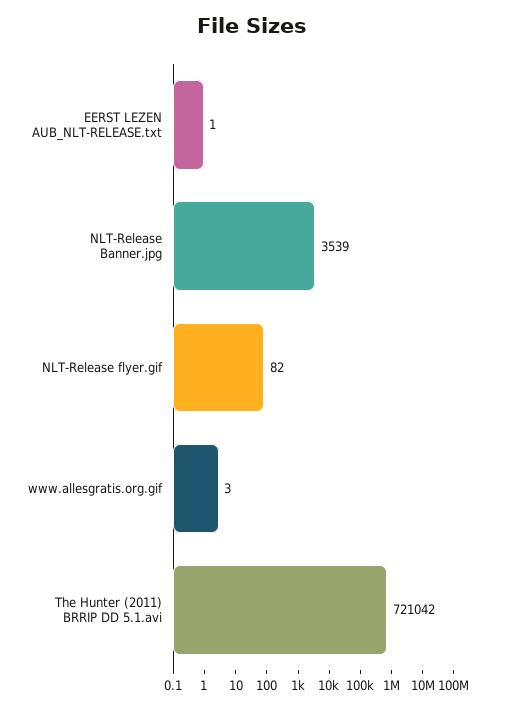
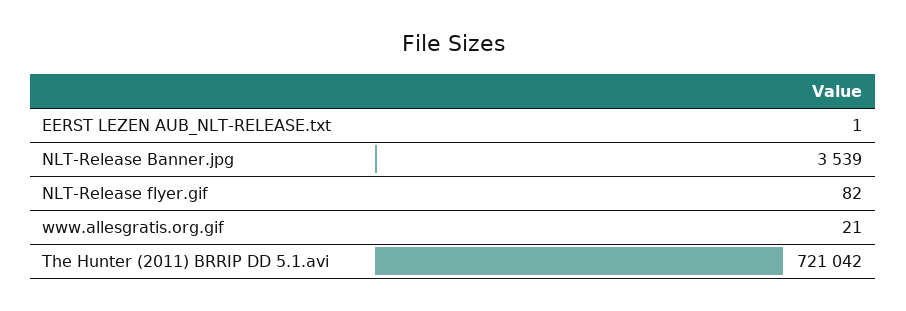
  {
    "EERST LEZEN AUB_NLT-RELEASE.txt": 1,
    "NLT-Release Banner.jpg": 3539,
    "NLT-Release flyer.gif": 82,
-   "www.allesgratis.org.gif": 3,
+   "www.allesgratis.org.gif": 21,
    "The Hunter (2011) BRRIP DD 5.1.avi": 721042
  }

